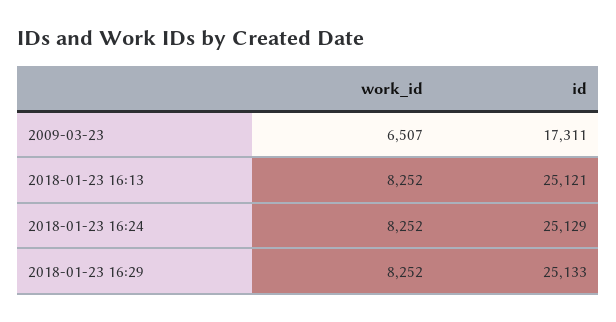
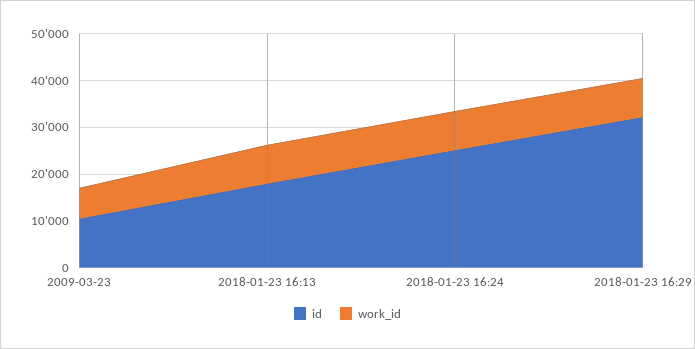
  {
    "work_id": {
      "2009-03-23": 6507,
      "2018-01-23 16:13": 8252,
      "2018-01-23 16:24": 8252,
      "2018-01-23 16:29": 8252
    },
    "id": {
-     "2009-03-23": 17311,
+     "2009-03-23": 10000,
-     "2018-01-23 16:13": 25121,
+     "2018-01-23 16:13": 18000,
      "2018-01-23 16:24": 25129,
-     "2018-01-23 16:29": 25133
+     "2018-01-23 16:29": 32000
    }
  }

